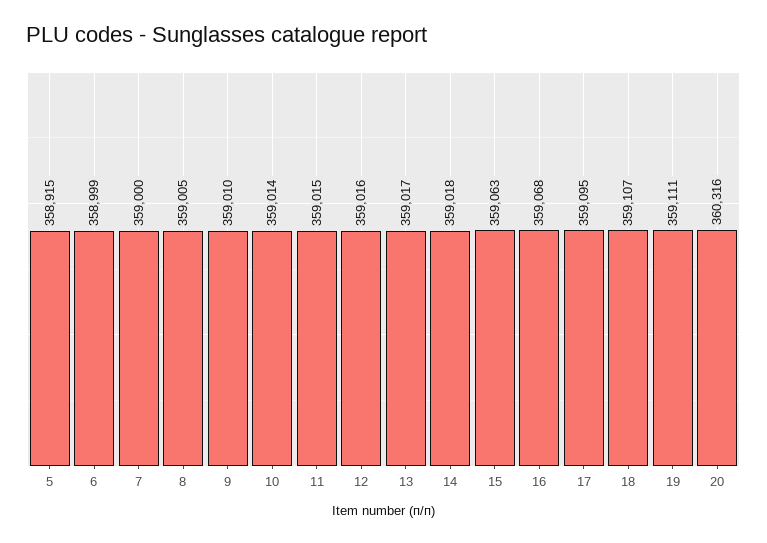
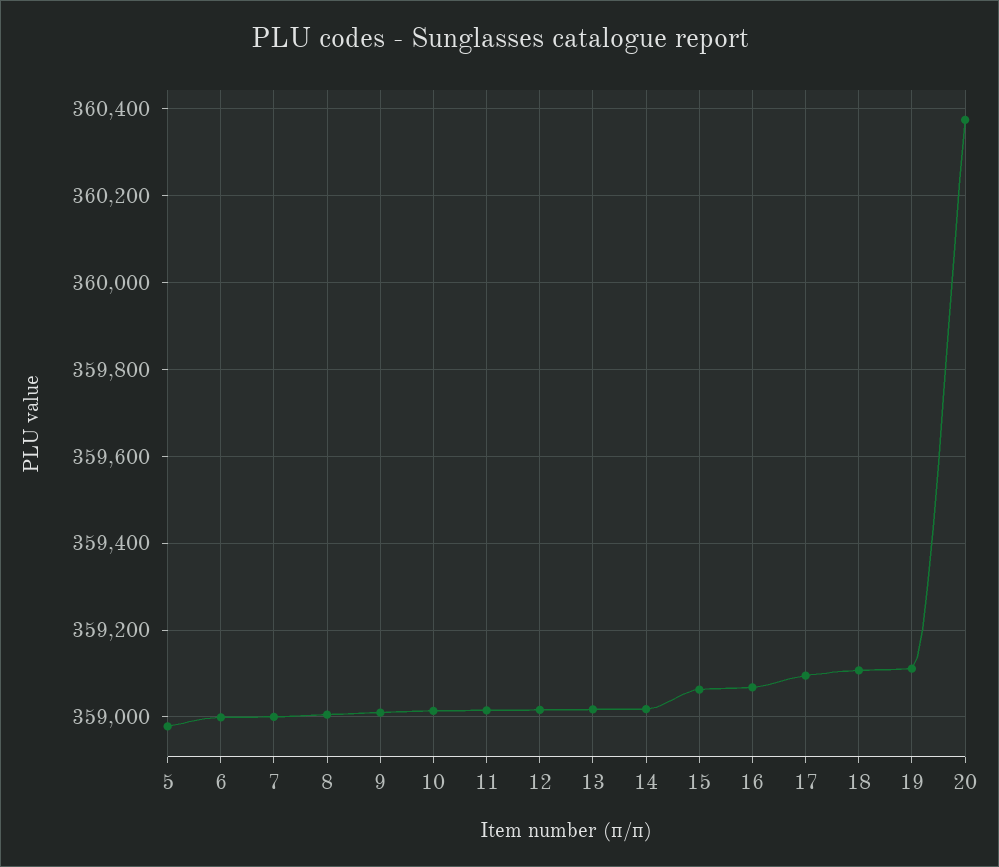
  {
-   "5": 358915,
+   "5": 358980,
    "6": 358999,
    "7": 359000,
    "8": 359005,
    "9": 359010,
    "10": 359014,
    "11": 359015,
    "12": 359016,
    "13": 359017,
    "14": 359018,
    "15": 359063,
    "16": 359068,
    "17": 359095,
    "18": 359107,
    "19": 359111,
-   "20": 360316
+   "20": 360380
  }

